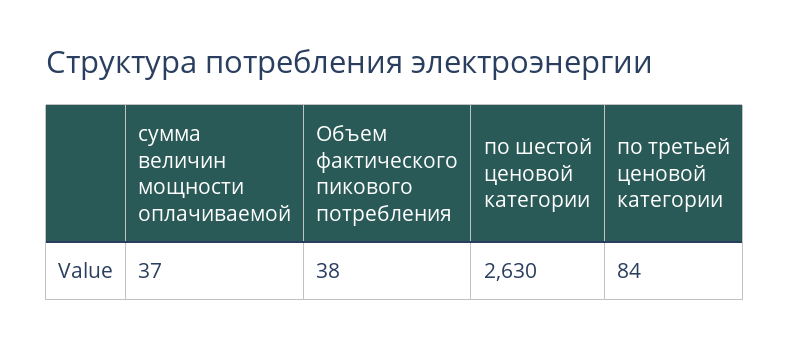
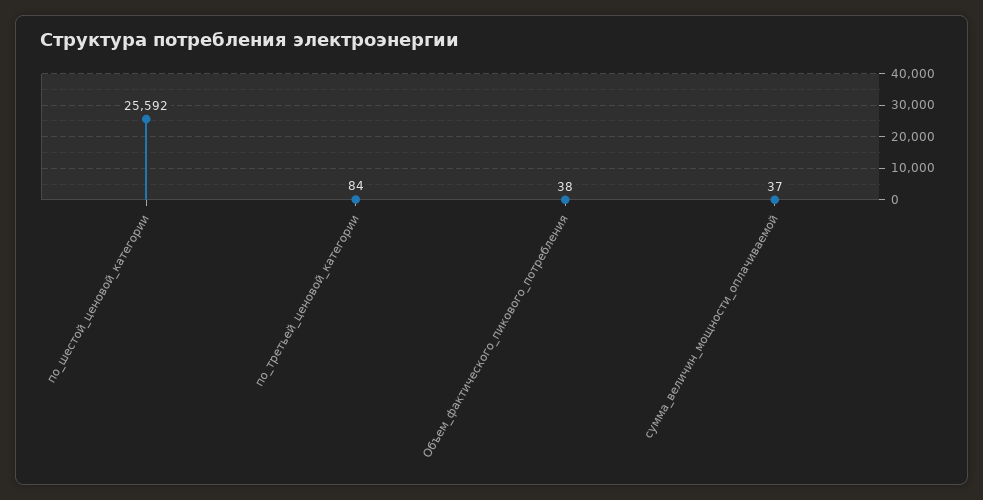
  {
    "сумма величин мощности оплачиваемой": 37,
    "Объем фактического пикового потребления": 38,
-   "по шестой ценовой категории": 2630,
+   "по шестой ценовой категории": 25592,
    "по третьей ценовой категории": 84
  }

